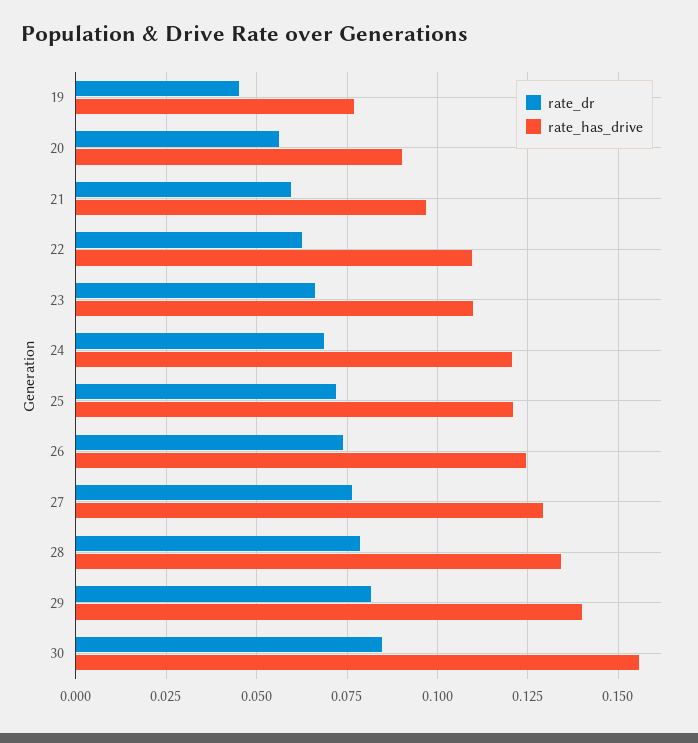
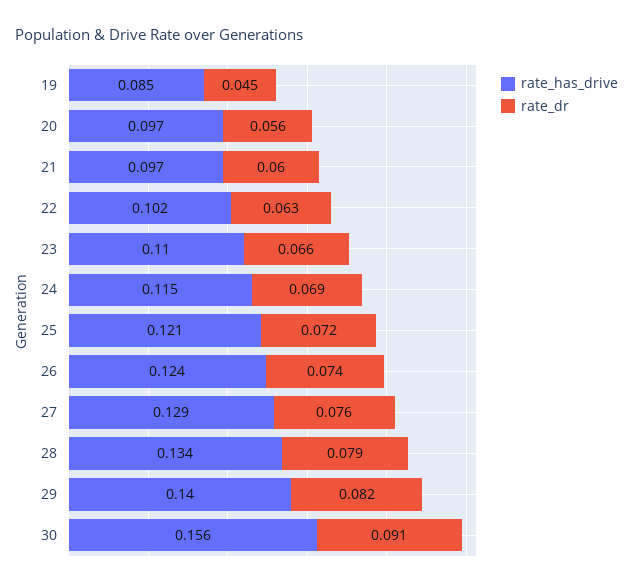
  {
    "rate_dr": {
      "19": 0.045,
      "20": 0.056,
      "21": 0.06,
      "22": 0.063,
      "23": 0.066,
      "24": 0.069,
      "25": 0.072,
      "26": 0.074,
      "27": 0.076,
      "28": 0.079,
      "29": 0.082,
-     "30": 0.085
+     "30": 0.091
    },
    "rate_has_drive": {
-     "19": 0.0775,
+     "19": 0.085,
-     "20": 0.09,
+     "20": 0.097,
      "21": 0.097,
-     "22": 0.11,
+     "22": 0.102,
      "23": 0.11,
-     "24": 0.12,
+     "24": 0.115,
      "25": 0.121,
      "26": 0.124,
      "27": 0.129,
      "28": 0.134,
      "29": 0.14,
      "30": 0.156
    }
  }

